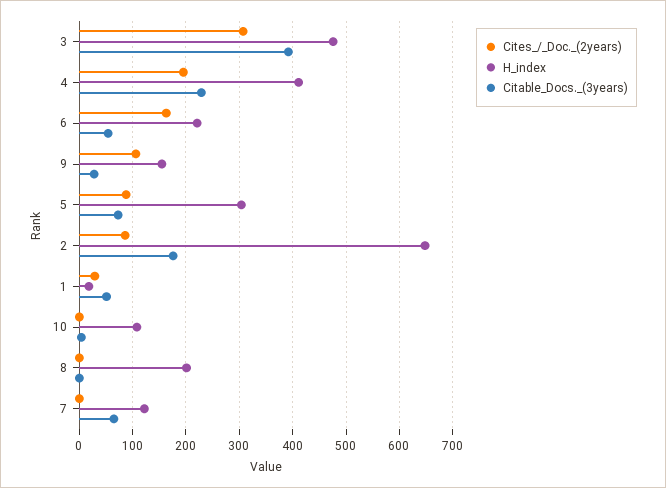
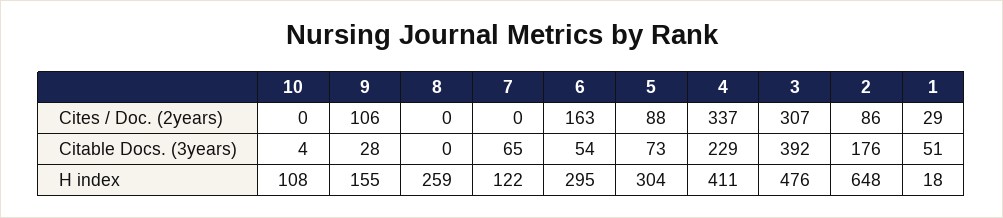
  {
    "Cites_/_Doc._(2years)": {
      "3": 307,
-     "4": 200,
+     "4": 337,
      "6": 163,
      "9": 106,
      "5": 88,
      "2": 86,
      "1": 29,
      "10": 0,
      "8": 0,
      "7": 0
    },
    "H_index": {
      "3": 476,
      "4": 411,
-     "6": 220,
+     "6": 295,
      "9": 155,
      "5": 304,
      "2": 648,
      "1": 18,
      "10": 108,
-     "8": 200,
+     "8": 259,
      "7": 122
    },
    "Citable_Docs._(3years)": {
      "3": 392,
      "4": 229,
      "6": 54,
      "9": 28,
      "5": 73,
      "2": 176,
      "1": 51,
      "10": 4,
      "8": 0,
      "7": 65
    }
  }

